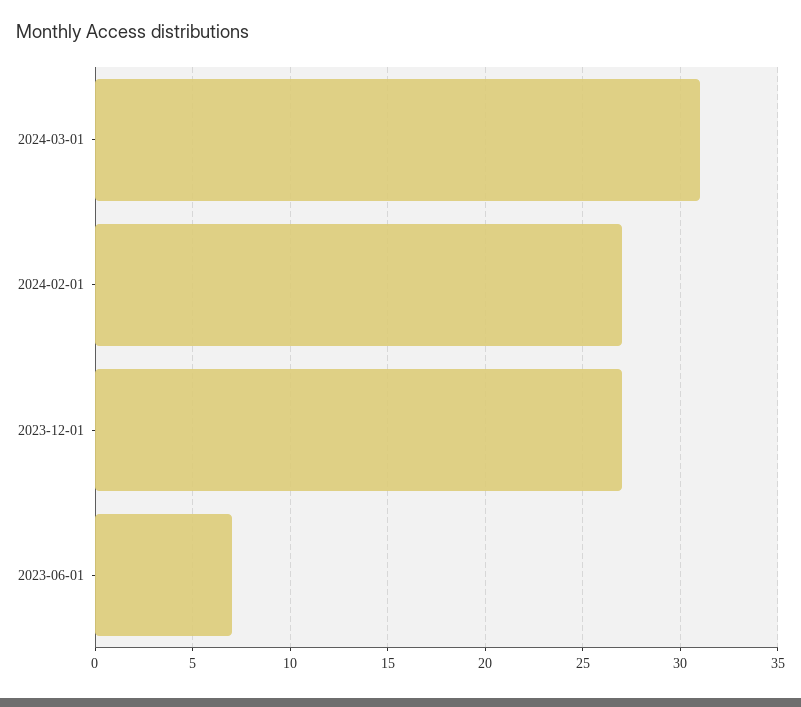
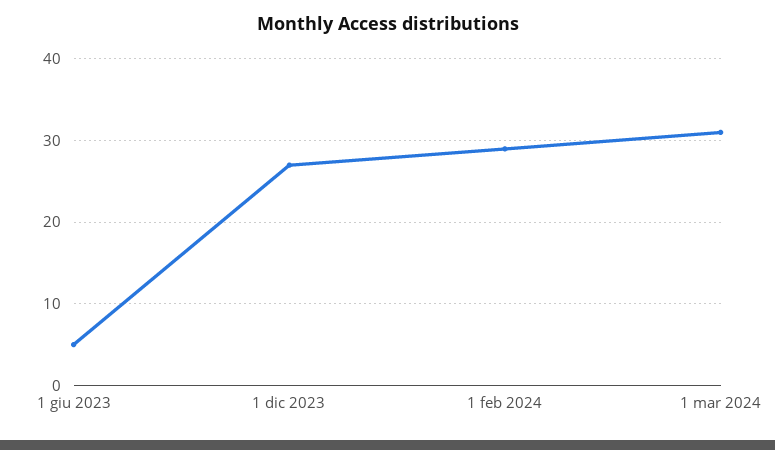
  {
    "2024-03-01": 31,
-   "2024-02-01": 27,
+   "2024-02-01": 29,
    "2023-12-01": 27,
-   "2023-06-01": 7
+   "2023-06-01": 5
  }

